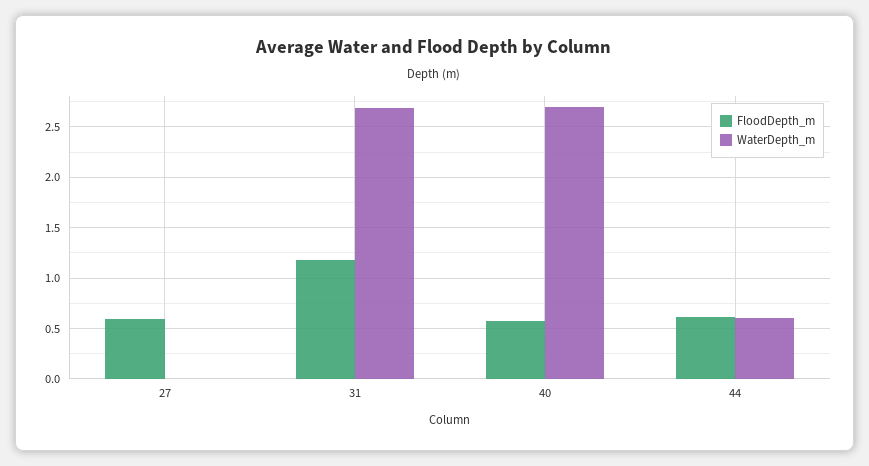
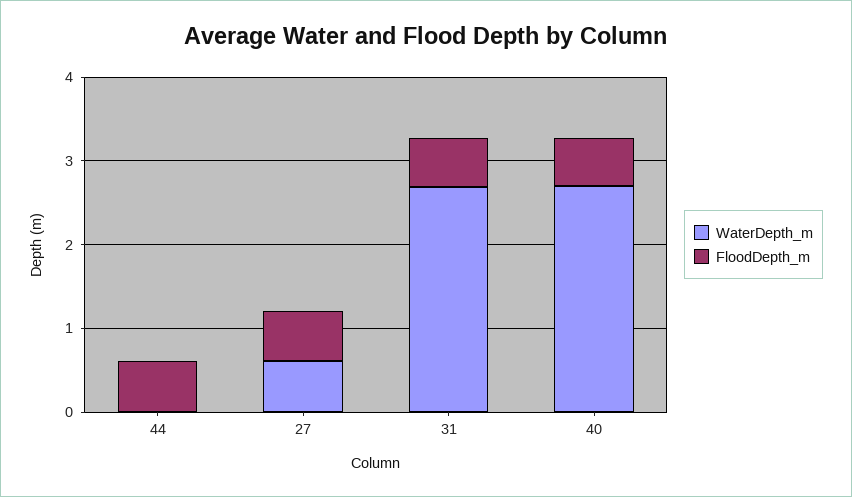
  {
    "FloodDepth_m": {
      "27": 0.6,
-     "31": 1.2,
+     "31": 0.6,
      "40": 0.6,
      "44": 0.6
    },
    "WaterDepth_m": {
-     "27": 0,
+     "27": 0.6,
      "31": 2.7,
      "40": 2.7,
-     "44": 0.6
+     "44": 0
    }
  }

